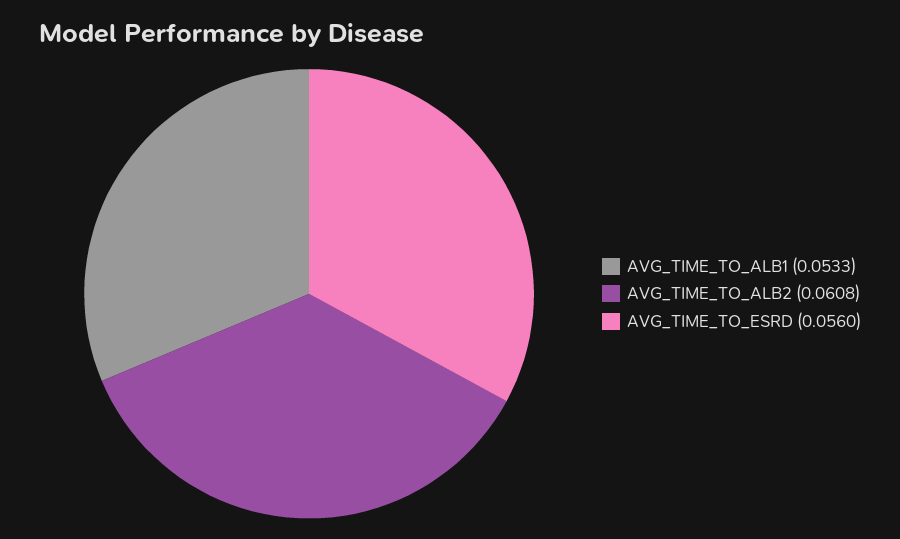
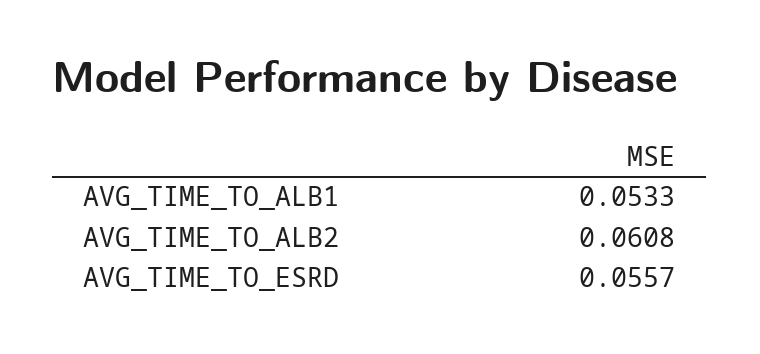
  {
    "AVG_TIME_TO_ALB1": 0.0533,
    "AVG_TIME_TO_ALB2": 0.0608,
-   "AVG_TIME_TO_ESRD": 0.056
+   "AVG_TIME_TO_ESRD": 0.0557
  }

